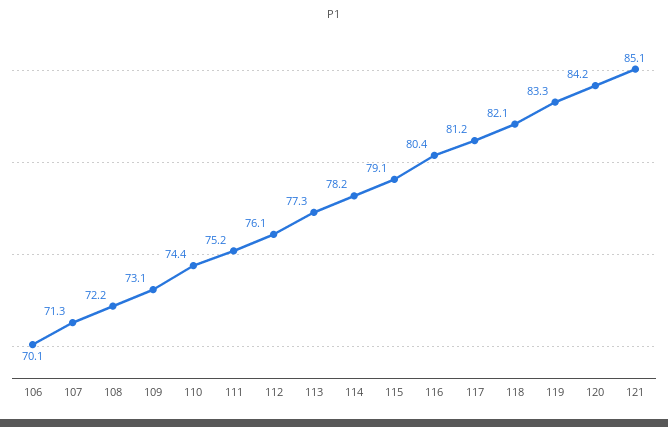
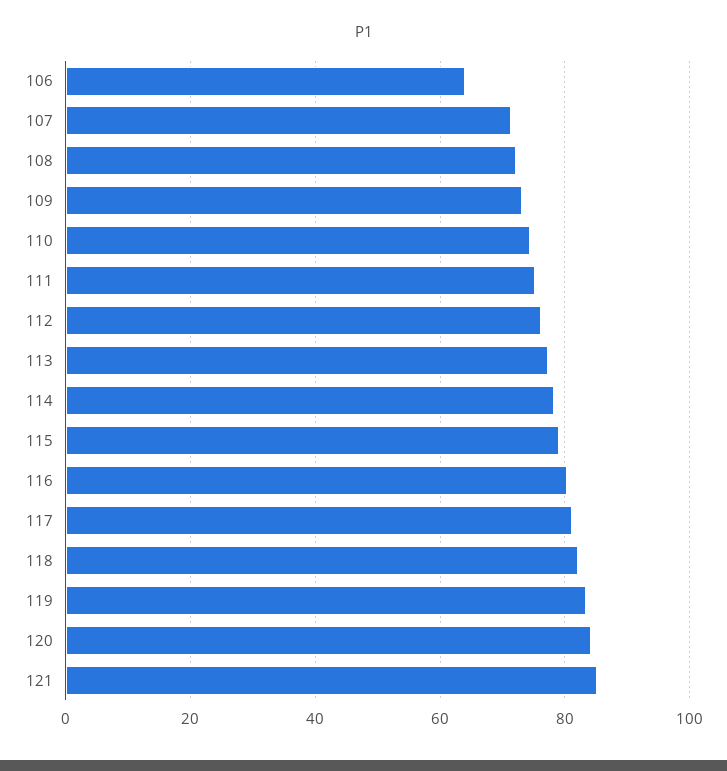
  {
-   "106": 70.1,
+   "106": 64,
    "107": 71.3,
    "108": 72.2,
    "109": 73.1,
    "110": 74.4,
    "111": 75.2,
    "112": 76.1,
    "113": 77.3,
    "114": 78.2,
    "115": 79.1,
    "116": 80.4,
    "117": 81.2,
    "118": 82.1,
    "119": 83.3,
    "120": 84.2,
    "121": 85.1
  }

